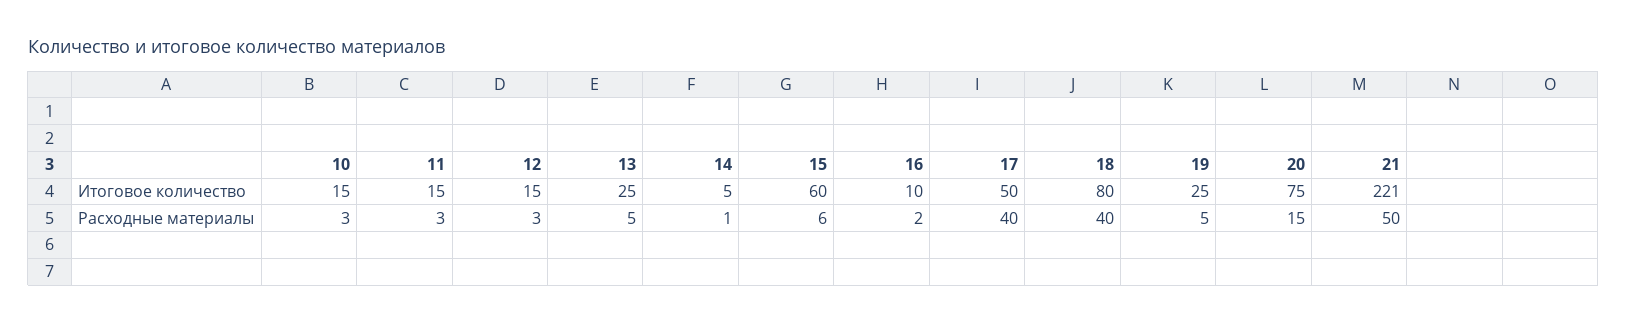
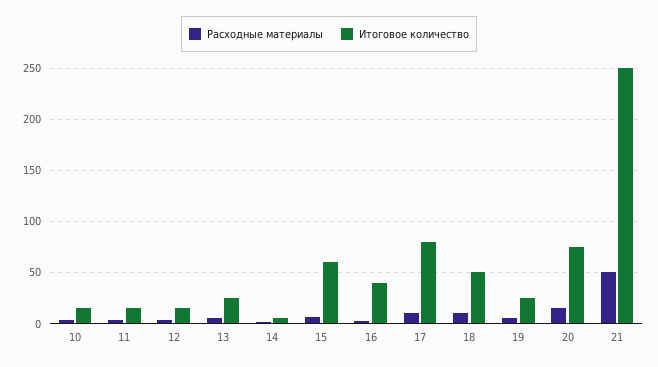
  {
    "Итоговое количество": {
      "10": 15,
      "11": 15,
      "12": 15,
      "13": 25,
      "14": 5,
      "15": 60,
-     "16": 10,
+     "16": 40,
-     "17": 50,
+     "17": 80,
-     "18": 80,
+     "18": 50,
      "19": 25,
      "20": 75,
-     "21": 221
+     "21": 250
    },
    "Расходные материалы": {
      "10": 3,
      "11": 3,
      "12": 3,
      "13": 5,
      "14": 1,
      "15": 6,
      "16": 2,
-     "17": 40,
+     "17": 10,
-     "18": 40,
+     "18": 10,
      "19": 5,
      "20": 15,
      "21": 50
    }
  }

